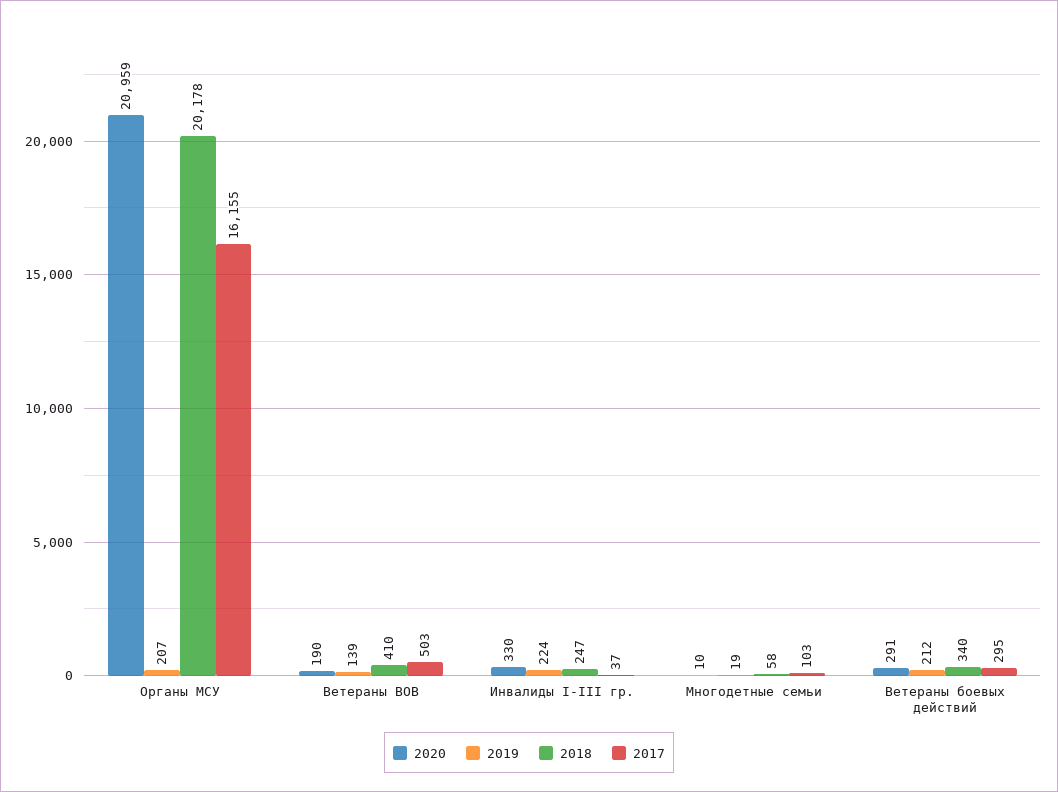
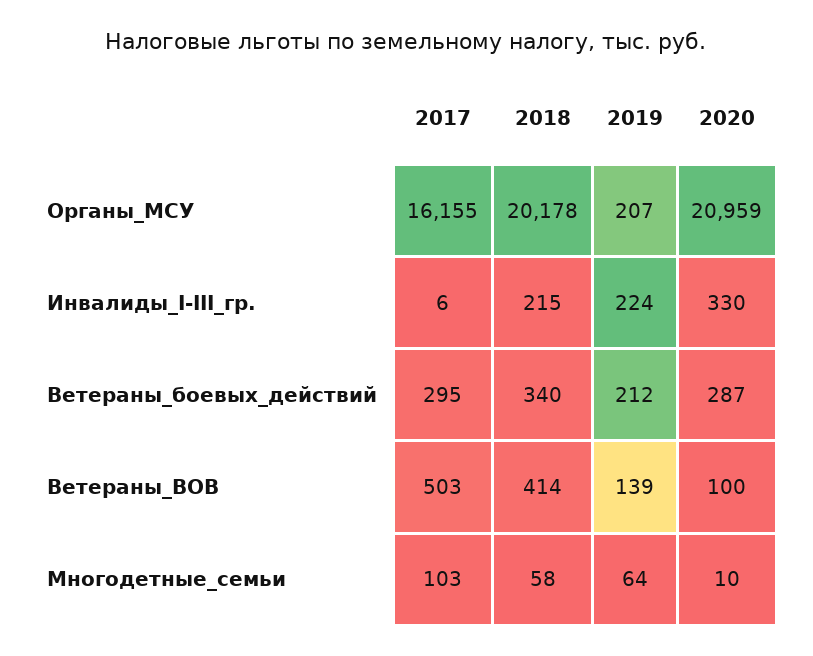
  {
    "2020": {
      "Органы МСУ": 20959,
-     "Ветераны ВОВ": 190,
+     "Ветераны ВОВ": 100,
      "Инвалиды I-III гр.": 330,
      "Многодетные семьи": 10,
-     "Ветераны боевых действий": 291
+     "Ветераны боевых действий": 287
    },
    "2019": {
      "Органы МСУ": 207,
      "Ветераны ВОВ": 139,
      "Инвалиды I-III гр.": 224,
-     "Многодетные семьи": 19,
+     "Многодетные семьи": 64,
      "Ветераны боевых действий": 212
    },
    "2018": {
      "Органы МСУ": 20178,
-     "Ветераны ВОВ": 410,
+     "Ветераны ВОВ": 414,
-     "Инвалиды I-III гр.": 247,
+     "Инвалиды I-III гр.": 215,
      "Многодетные семьи": 58,
      "Ветераны боевых действий": 340
    },
    "2017": {
      "Органы МСУ": 16155,
      "Ветераны ВОВ": 503,
-     "Инвалиды I-III гр.": 37,
+     "Инвалиды I-III гр.": 6,
      "Многодетные семьи": 103,
      "Ветераны боевых действий": 295
    }
  }

